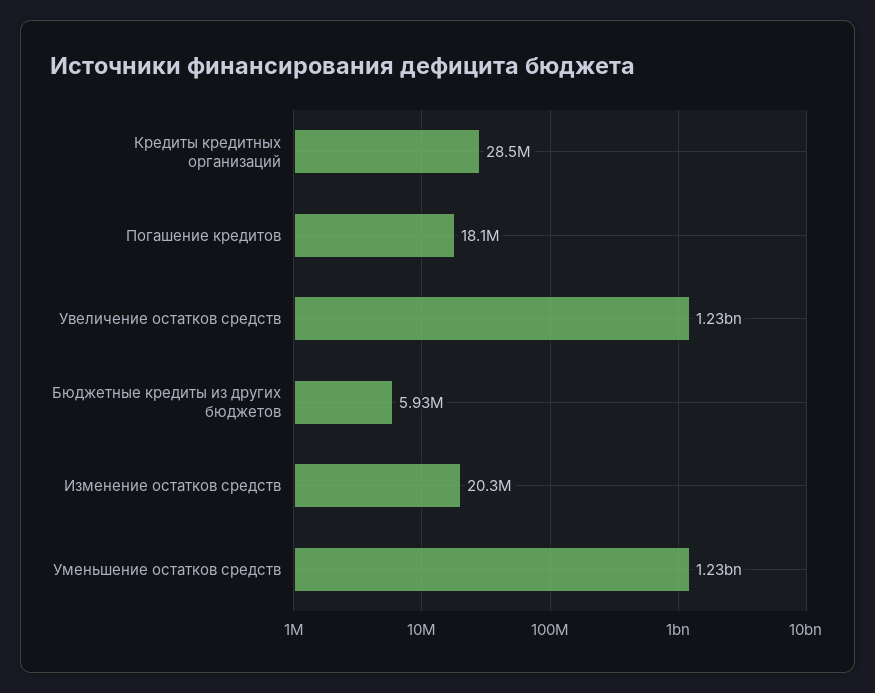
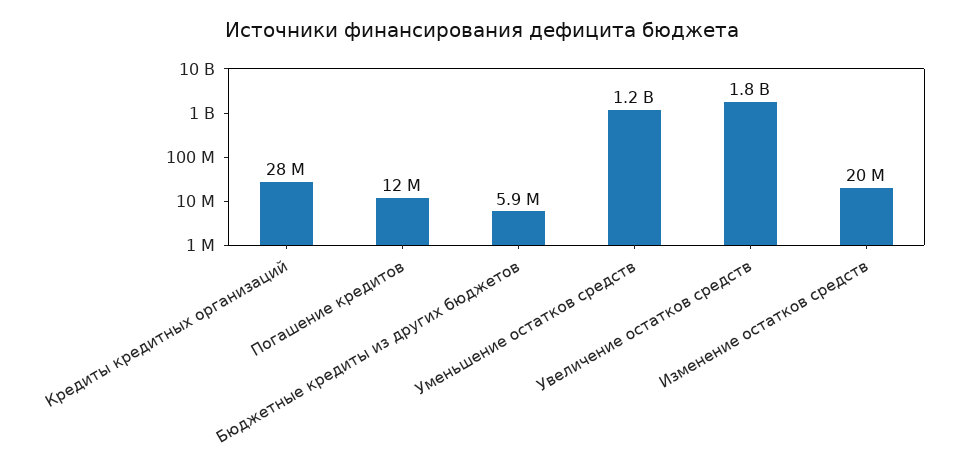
  {
    "Кредиты кредитных организаций": 28500000,
-   "Погашение кредитов": 18100000,
+   "Погашение кредитов": 12000000,
-   "Увеличение остатков средств": 1230000000,
+   "Увеличение остатков средств": 1800000000,
    "Бюджетные кредиты из других бюджетов": 5930000,
    "Изменение остатков средств": 20300000,
    "Уменьшение остатков средств": 1230000000
  }

